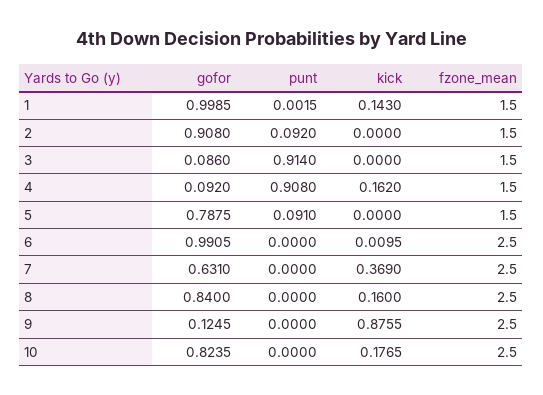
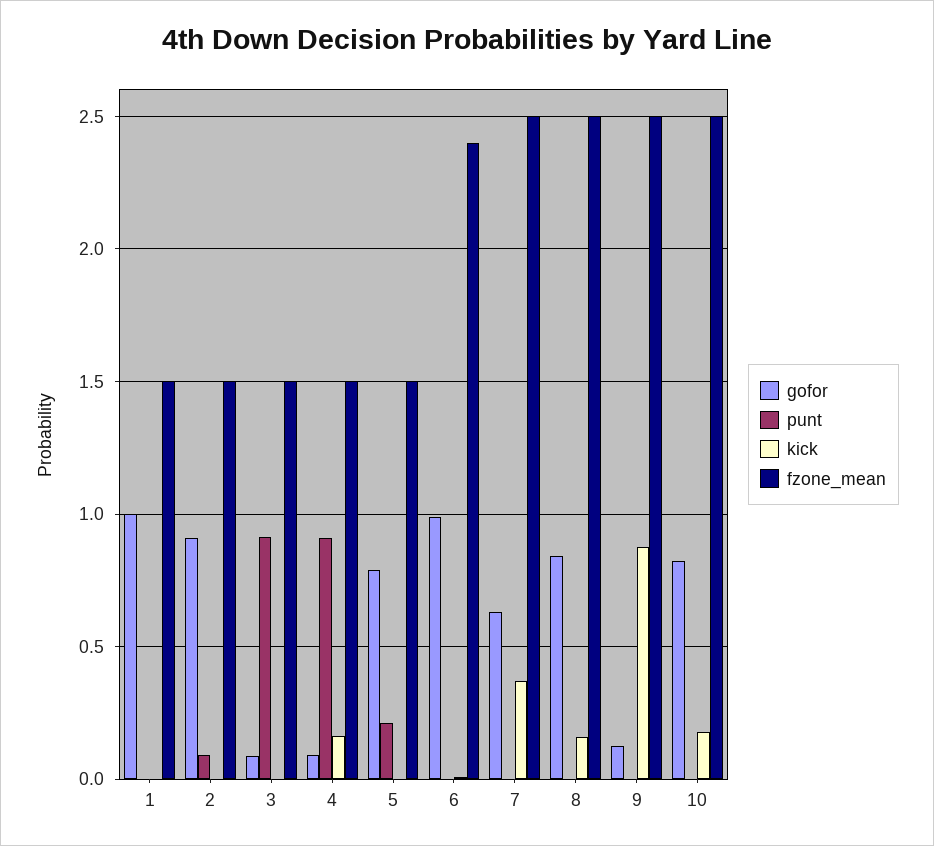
  {
    "gofor": {
      "1": 0.9985,
      "2": 0.908,
      "3": 0.086,
      "4": 0.092,
      "5": 0.7875,
      "6": 0.9905,
      "7": 0.631,
      "8": 0.84,
      "9": 0.1245,
      "10": 0.8235
    },
    "punt": {
      "1": 0.0015,
      "2": 0.092,
      "3": 0.914,
      "4": 0.908,
-     "5": 0.091,
+     "5": 0.2,
      "6": 0,
      "7": 0,
      "8": 0,
      "9": 0,
      "10": 0
    },
    "kick": {
-     "1": 0.143,
+     "1": 0,
      "2": 0,
      "3": 0,
      "4": 0.162,
      "5": 0,
      "6": 0.0095,
      "7": 0.369,
      "8": 0.16,
      "9": 0.8755,
      "10": 0.1765
    },
    "fzone_mean": {
      "1": 1.5,
      "2": 1.5,
      "3": 1.5,
      "4": 1.5,
      "5": 1.5,
-     "6": 2.5,
+     "6": 2.4,
      "7": 2.5,
      "8": 2.5,
      "9": 2.5,
      "10": 2.5
    }
  }

